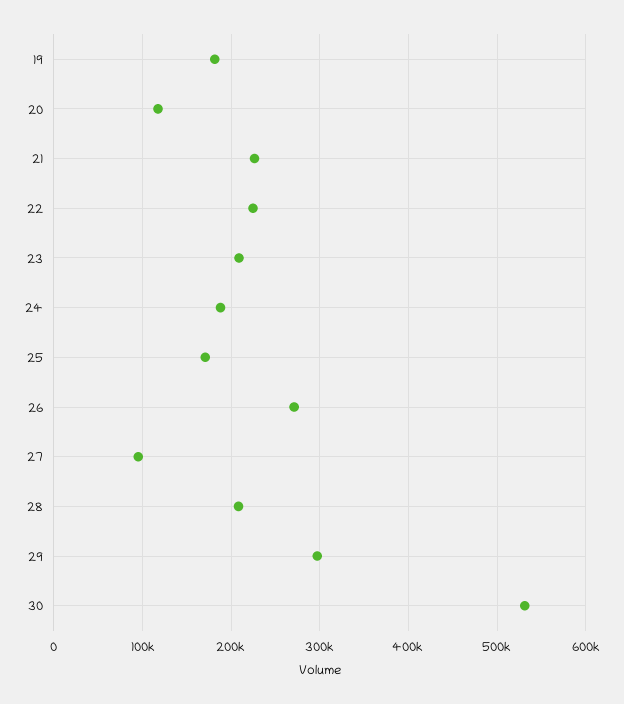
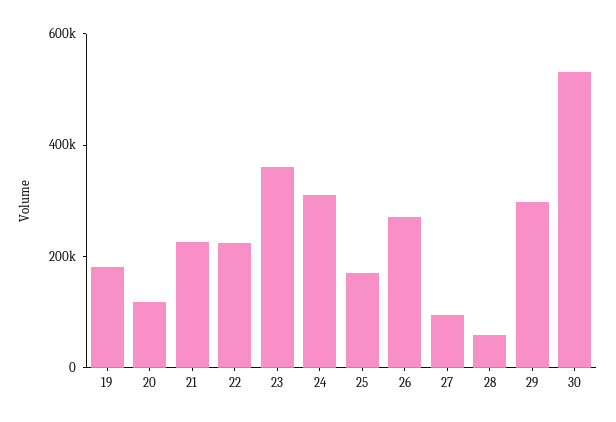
  {
    "19": 180000,
    "20": 120000,
    "21": 230000,
    "22": 220000,
-   "23": 210000,
+   "23": 350000,
-   "24": 190000,
+   "24": 300000,
    "25": 170000,
    "26": 270000,
    "27": 100000,
-   "28": 210000,
+   "28": 50000,
    "29": 300000,
    "30": 530000
  }

